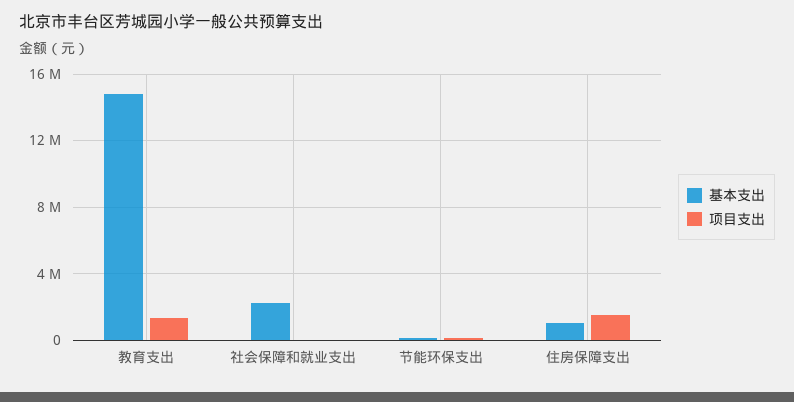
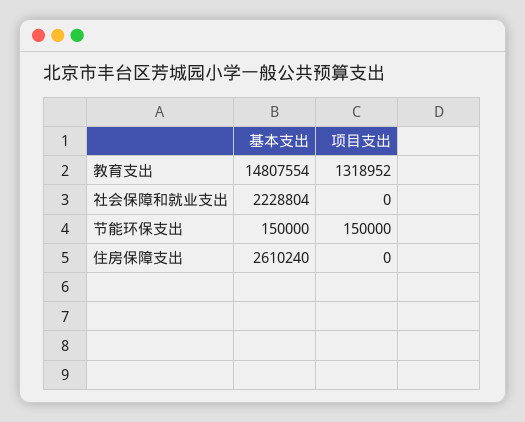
  {
    "基本支出": {
      "教育支出": 14807554,
      "社会保障和就业支出": 2228804,
      "节能环保支出": 150000,
-     "住房保障支出": 1000000
+     "住房保障支出": 2610240
    },
    "项目支出": {
      "教育支出": 1318952,
      "社会保障和就业支出": 0,
      "节能环保支出": 150000,
-     "住房保障支出": 1500000
+     "住房保障支出": 0
    }
  }

